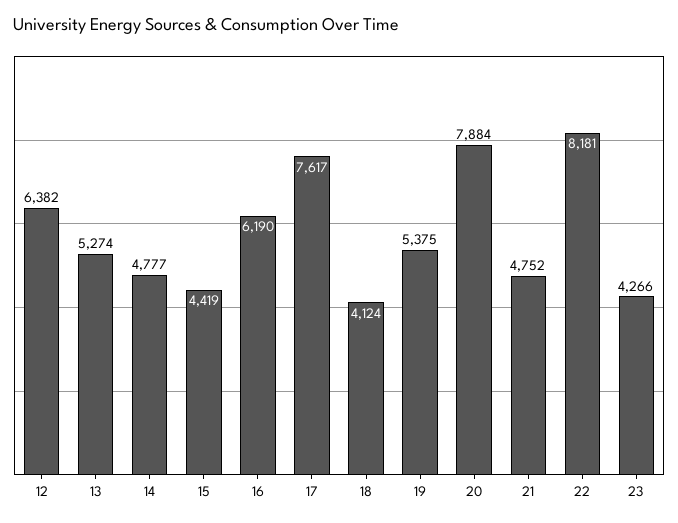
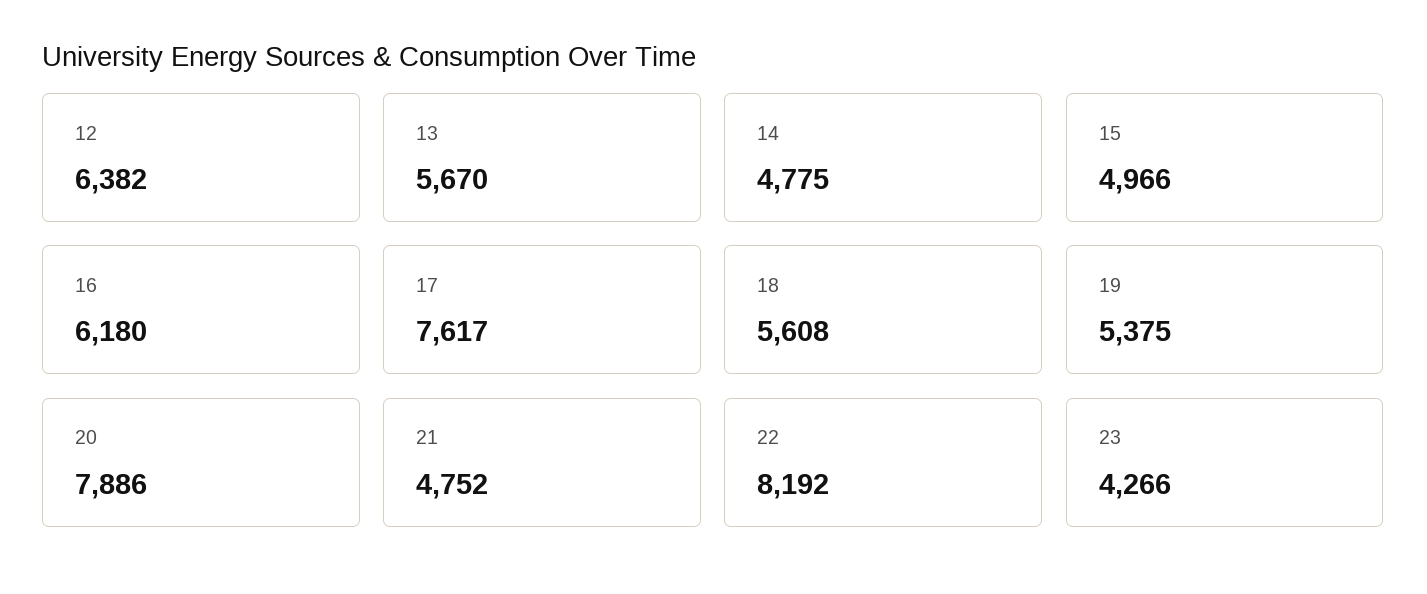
  {
    "12": 6382,
-   "13": 5274,
+   "13": 5670,
-   "14": 4777,
+   "14": 4775,
-   "15": 4419,
+   "15": 4966,
-   "16": 6190,
+   "16": 6180,
    "17": 7617,
-   "18": 4124,
+   "18": 5608,
    "19": 5375,
-   "20": 7884,
+   "20": 7886,
    "21": 4752,
-   "22": 8181,
+   "22": 8192,
    "23": 4266
  }

